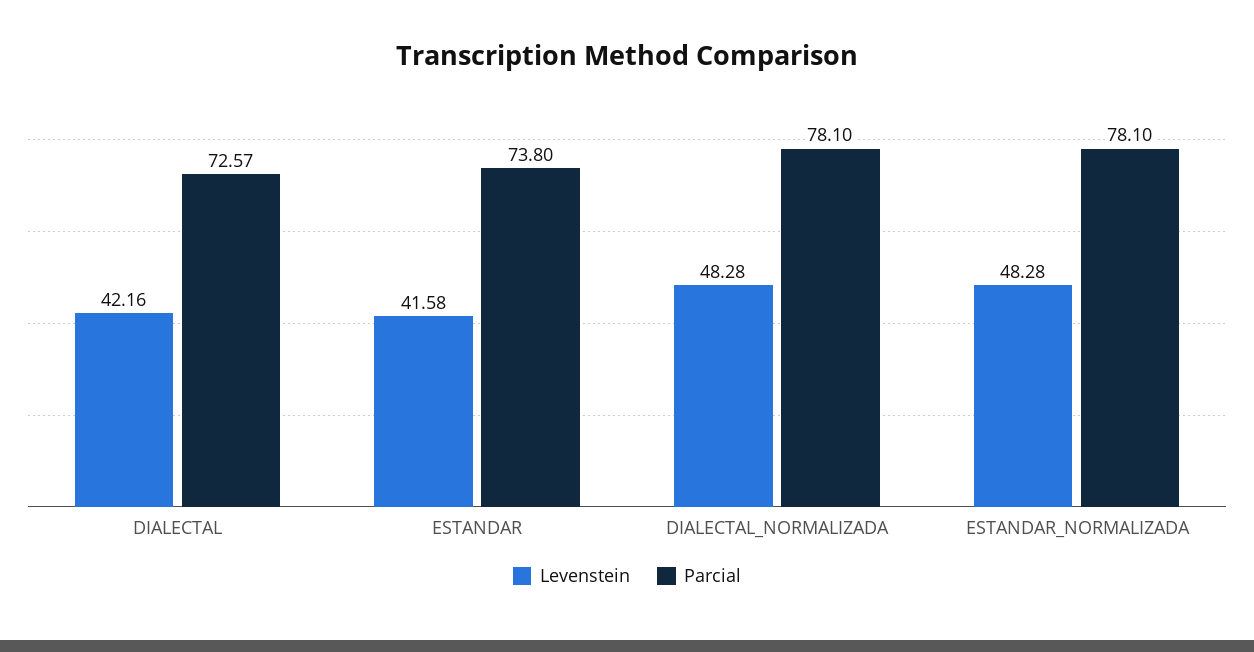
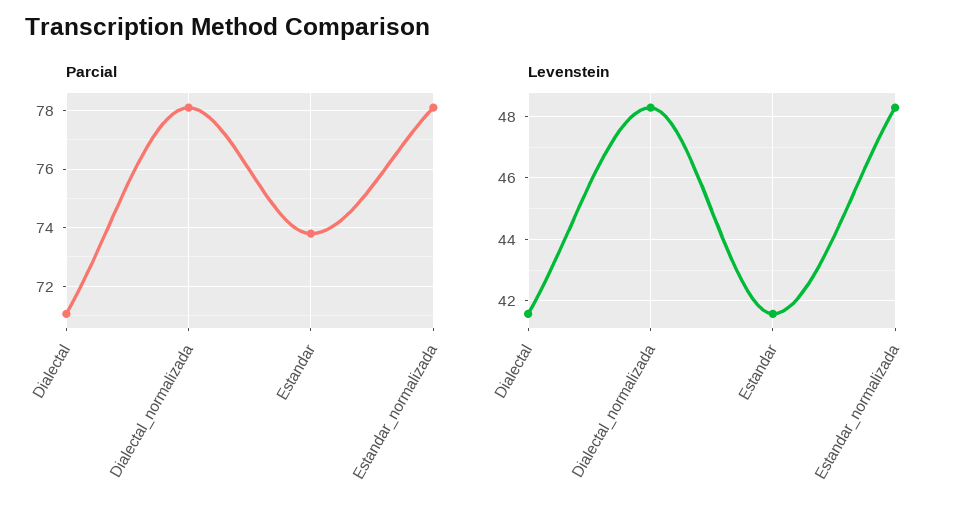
  {
    "Levenstein": {
-     "DIALECTAL": 42.16,
+     "DIALECTAL": 41.6,
      "ESTANDAR": 41.58,
      "DIALECTAL_NORMALIZADA": 48.28,
      "ESTANDAR_NORMALIZADA": 48.28
    },
    "Parcial": {
-     "DIALECTAL": 72.57,
+     "DIALECTAL": 71,
      "ESTANDAR": 73.8,
      "DIALECTAL_NORMALIZADA": 78.1,
      "ESTANDAR_NORMALIZADA": 78.1
    }
  }

